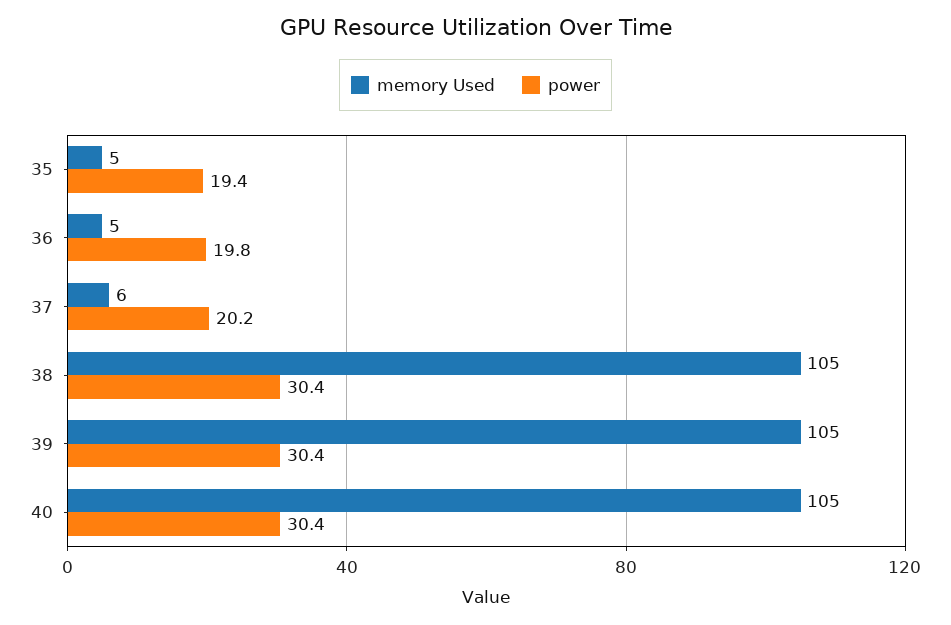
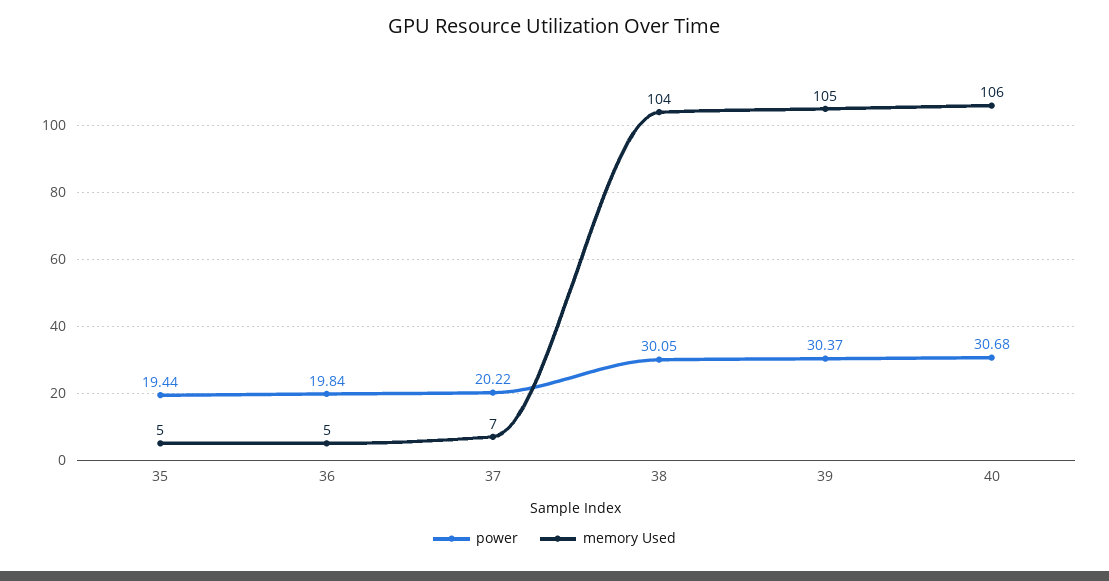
  {
    "memory Used": {
      "35": 5,
      "36": 5,
-     "37": 6,
+     "37": 7,
-     "38": 105,
+     "38": 104,
      "39": 105,
-     "40": 105
+     "40": 106
    },
    "power": {
      "35": 19.44,
      "36": 19.84,
      "37": 20.22,
-     "38": 30.4,
+     "38": 30.05,
      "39": 30.37,
-     "40": 30.4
+     "40": 30.68
    }
  }

